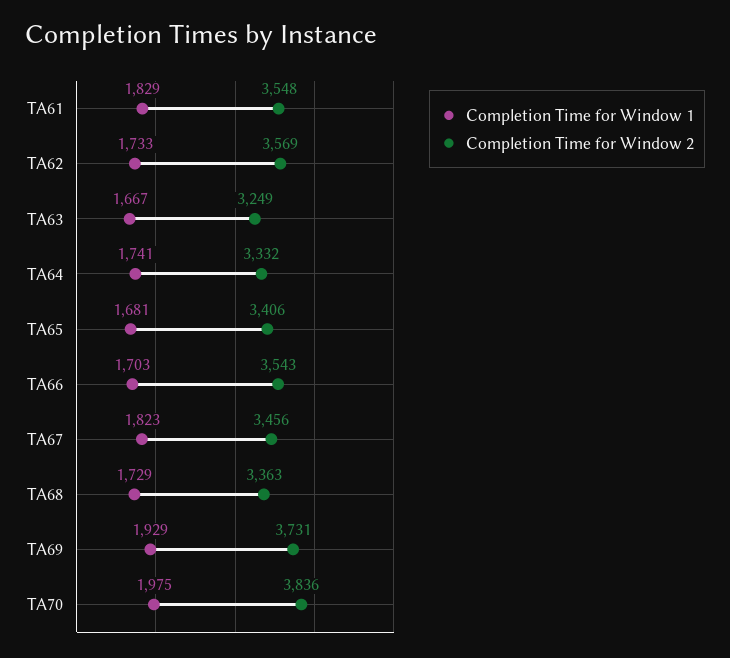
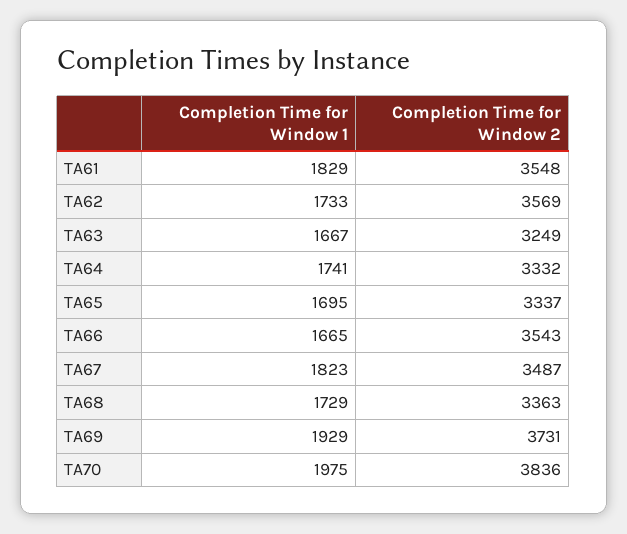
  {
    "Completion Time for Window 1": {
      "TA61": 1829,
      "TA62": 1733,
      "TA63": 1667,
      "TA64": 1741,
-     "TA65": 1681,
+     "TA65": 1695,
-     "TA66": 1703,
+     "TA66": 1665,
      "TA67": 1823,
      "TA68": 1729,
      "TA69": 1929,
      "TA70": 1975
    },
    "Completion Time for Window 2": {
      "TA61": 3548,
      "TA62": 3569,
      "TA63": 3249,
      "TA64": 3332,
-     "TA65": 3406,
+     "TA65": 3337,
      "TA66": 3543,
-     "TA67": 3456,
+     "TA67": 3487,
      "TA68": 3363,
      "TA69": 3731,
      "TA70": 3836
    }
  }

